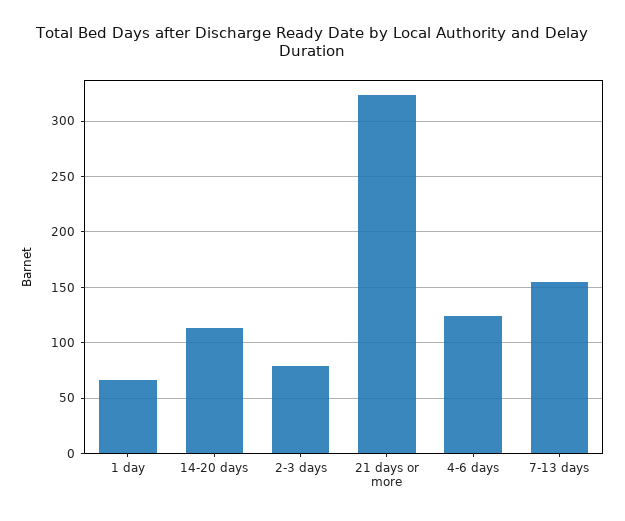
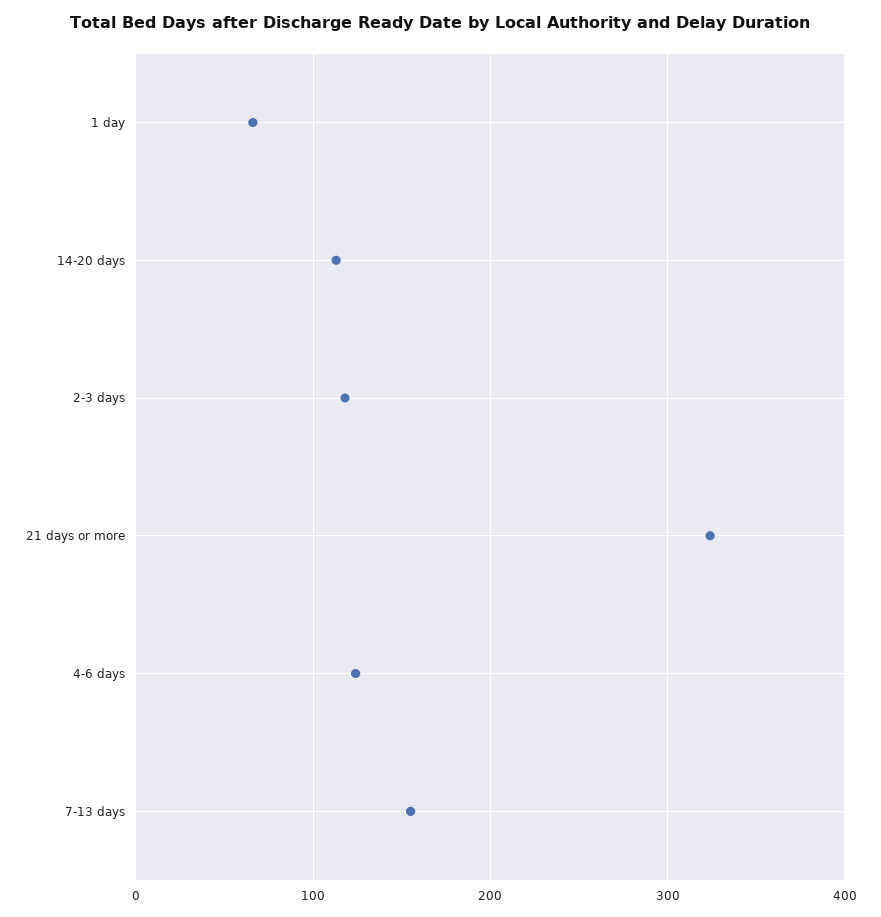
  {
    "1 day": 70,
    "14-20 days": 110,
-   "2-3 days": 80,
+   "2-3 days": 120,
    "21 days or more": 320,
    "4-6 days": 120,
    "7-13 days": 160
  }

